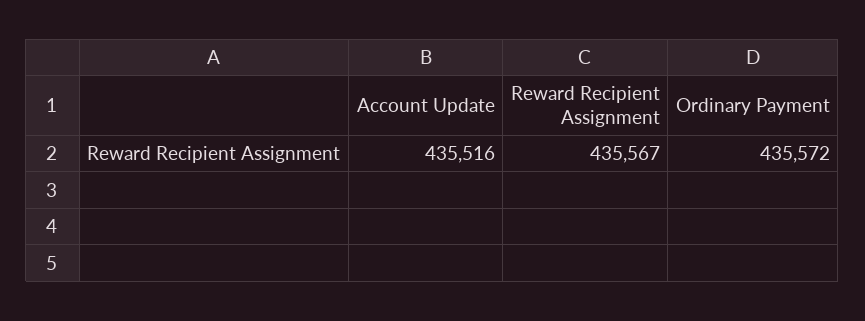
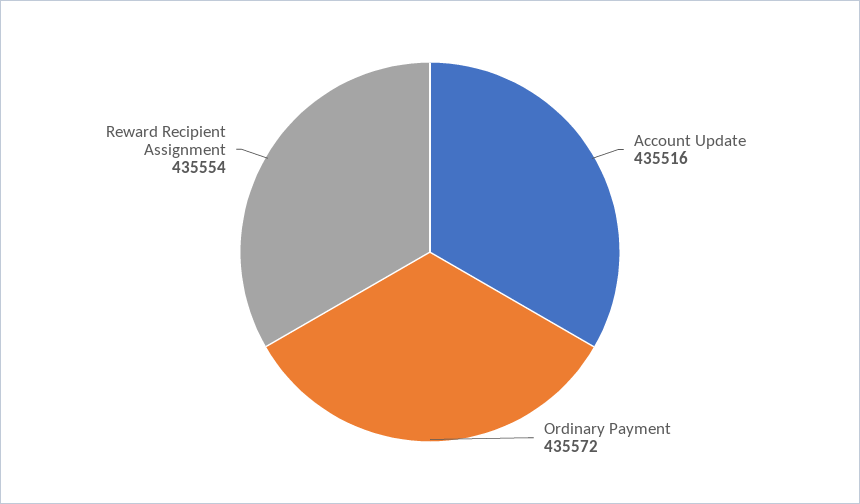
  {
    "Account Update": 435516,
-   "Reward Recipient Assignment": 435567,
+   "Reward Recipient Assignment": 435554,
    "Ordinary Payment": 435572
  }

